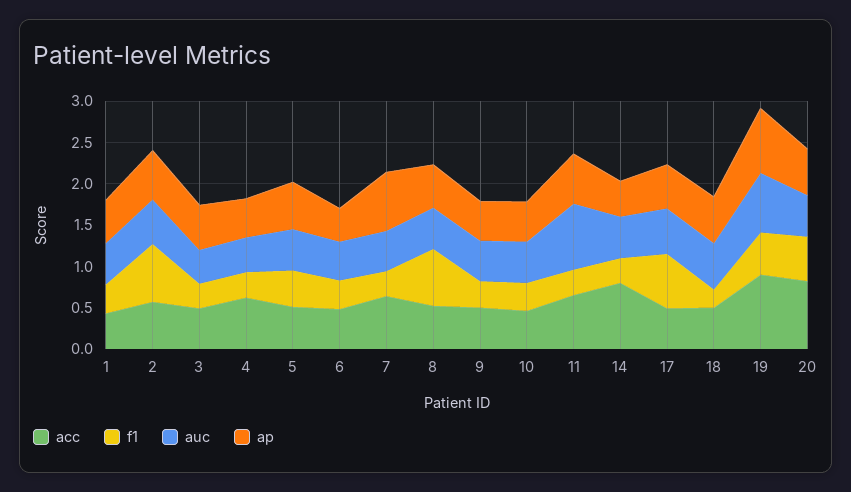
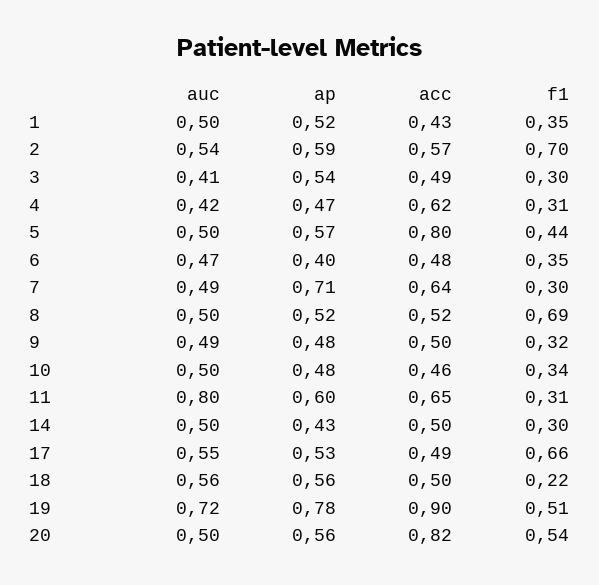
  {
    "acc": {
      "1": 0.43,
      "2": 0.57,
      "3": 0.49,
      "4": 0.62,
-     "5": 0.5,
+     "5": 0.8,
      "6": 0.48,
      "7": 0.64,
      "8": 0.52,
      "9": 0.5,
      "10": 0.46,
      "11": 0.65,
-     "14": 0.8,
+     "14": 0.5,
      "17": 0.49,
      "18": 0.5,
      "19": 0.9,
      "20": 0.82
    },
    "f1": {
      "1": 0.35,
      "2": 0.7,
      "3": 0.3,
      "4": 0.31,
      "5": 0.44,
      "6": 0.35,
      "7": 0.3,
      "8": 0.69,
      "9": 0.32,
      "10": 0.34,
      "11": 0.31,
      "14": 0.3,
      "17": 0.66,
      "18": 0.22,
      "19": 0.51,
      "20": 0.54
    },
    "auc": {
      "1": 0.5,
      "2": 0.54,
      "3": 0.41,
      "4": 0.42,
      "5": 0.5,
      "6": 0.47,
      "7": 0.49,
      "8": 0.5,
      "9": 0.49,
      "10": 0.5,
      "11": 0.8,
      "14": 0.5,
      "17": 0.55,
      "18": 0.56,
      "19": 0.72,
      "20": 0.5
    },
    "ap": {
      "1": 0.52,
      "2": 0.59,
      "3": 0.54,
      "4": 0.47,
      "5": 0.57,
      "6": 0.4,
      "7": 0.71,
      "8": 0.52,
      "9": 0.48,
      "10": 0.48,
      "11": 0.6,
      "14": 0.43,
      "17": 0.53,
      "18": 0.56,
      "19": 0.78,
      "20": 0.56
    }
  }

